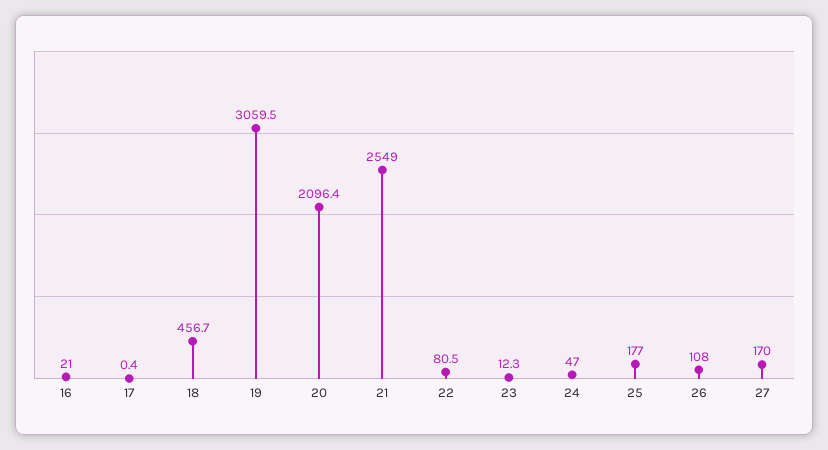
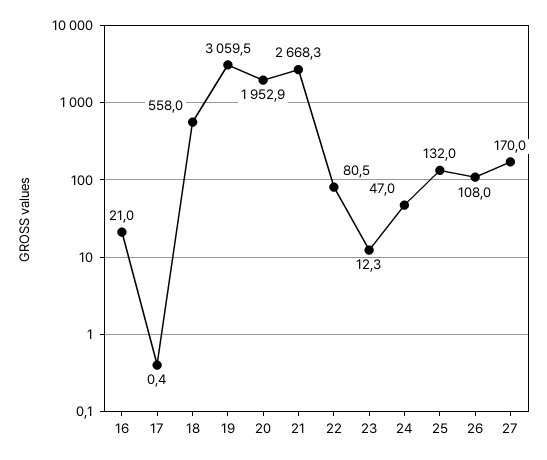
  {
    "16": 21,
    "17": 0.4,
-   "18": 456.7,
+   "18": 558,
    "19": 3059.5,
-   "20": 2096.4,
+   "20": 1952.9,
-   "21": 2549,
+   "21": 2668.3,
    "22": 80.5,
    "23": 12.3,
    "24": 47,
-   "25": 177,
+   "25": 132,
    "26": 108,
    "27": 170
  }

